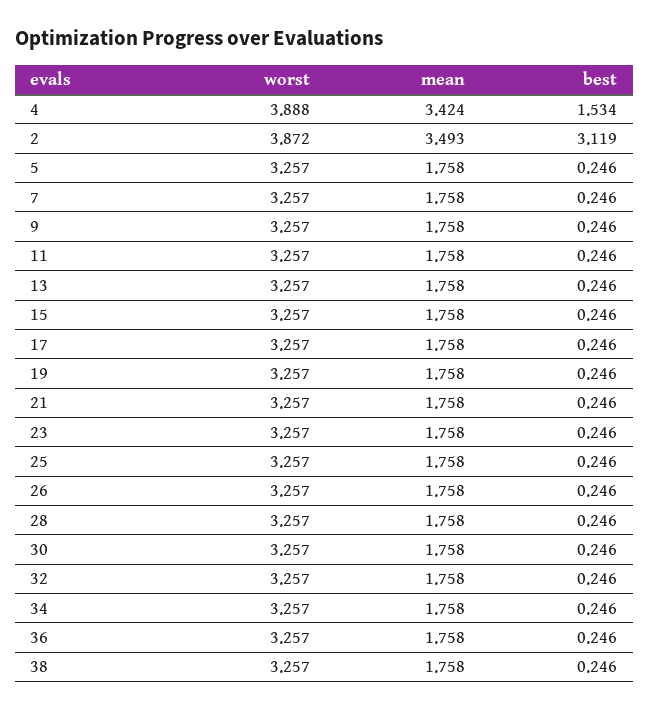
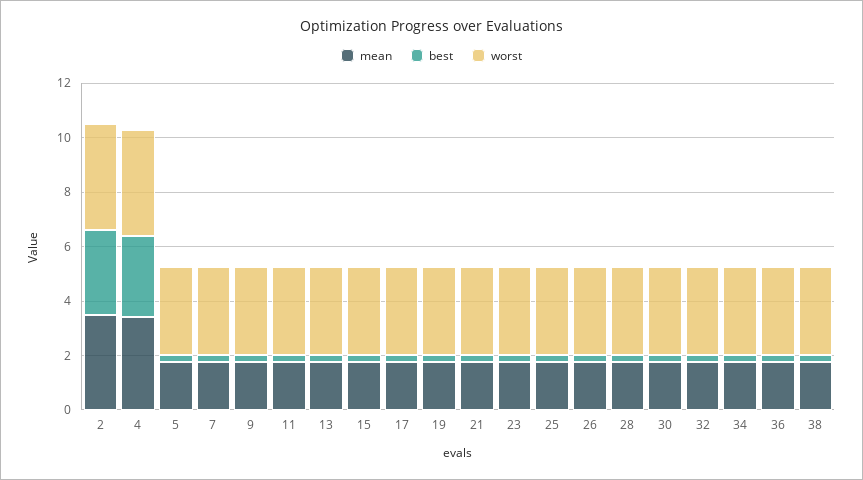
  {
    "worst": {
      "4": 3.888,
      "2": 3.872,
      "5": 3.257,
      "7": 3.257,
      "9": 3.257,
      "11": 3.257,
      "13": 3.257,
      "15": 3.257,
      "17": 3.257,
      "19": 3.257,
      "21": 3.257,
      "23": 3.257,
      "25": 3.257,
      "26": 3.257,
      "28": 3.257,
      "30": 3.257,
      "32": 3.257,
      "34": 3.257,
      "36": 3.257,
      "38": 3.257
    },
    "mean": {
      "4": 3.424,
      "2": 3.493,
      "5": 1.758,
      "7": 1.758,
      "9": 1.758,
      "11": 1.758,
      "13": 1.758,
      "15": 1.758,
      "17": 1.758,
      "19": 1.758,
      "21": 1.758,
      "23": 1.758,
      "25": 1.758,
      "26": 1.758,
      "28": 1.758,
      "30": 1.758,
      "32": 1.758,
      "34": 1.758,
      "36": 1.758,
      "38": 1.758
    },
    "best": {
-     "4": 1.534,
+     "4": 3,
      "2": 3.119,
      "5": 0.246,
      "7": 0.246,
      "9": 0.246,
      "11": 0.246,
      "13": 0.246,
      "15": 0.246,
      "17": 0.246,
      "19": 0.246,
      "21": 0.246,
      "23": 0.246,
      "25": 0.246,
      "26": 0.246,
      "28": 0.246,
      "30": 0.246,
      "32": 0.246,
      "34": 0.246,
      "36": 0.246,
      "38": 0.246
    }
  }

